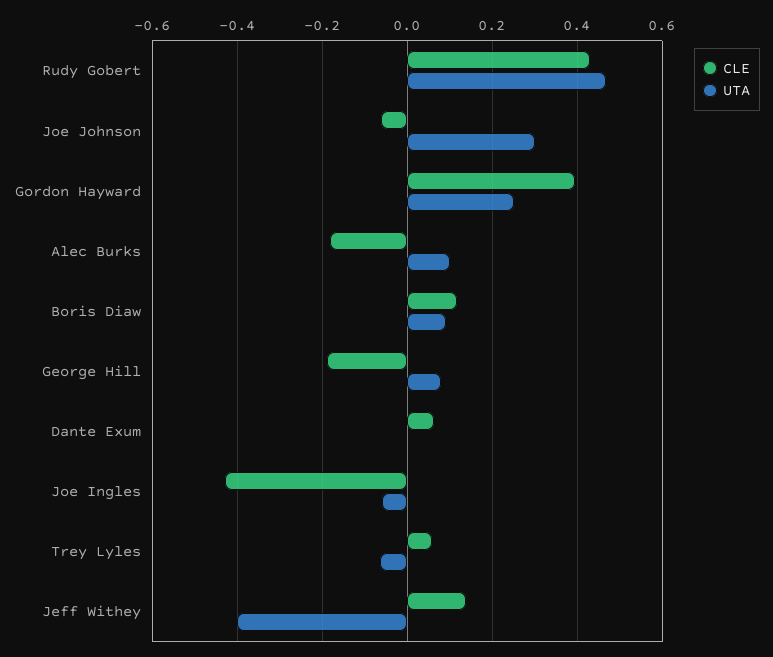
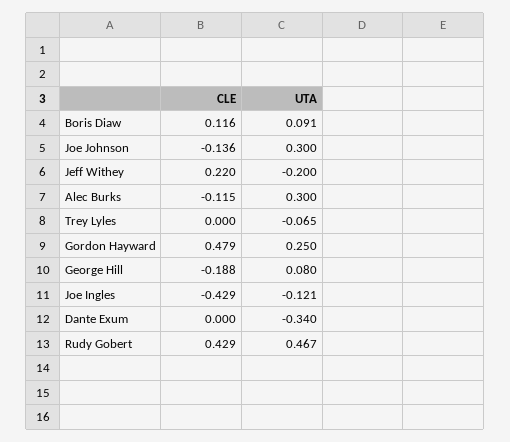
  {
    "CLE": {
      "Rudy Gobert": 0.429,
-     "Joe Johnson": -0.06,
+     "Joe Johnson": -0.136,
-     "Gordon Hayward": 0.4,
+     "Gordon Hayward": 0.479,
-     "Alec Burks": -0.18,
+     "Alec Burks": -0.115,
      "Boris Diaw": 0.116,
      "George Hill": -0.188,
-     "Dante Exum": 0.06,
+     "Dante Exum": 0,
      "Joe Ingles": -0.429,
-     "Trey Lyles": 0.06,
+     "Trey Lyles": 0,
-     "Jeff Withey": 0.14
+     "Jeff Withey": 0.22
    },
    "UTA": {
      "Rudy Gobert": 0.467,
      "Joe Johnson": 0.3,
      "Gordon Hayward": 0.25,
-     "Alec Burks": 0.1,
+     "Alec Burks": 0.3,
      "Boris Diaw": 0.091,
      "George Hill": 0.08,
-     "Dante Exum": 0,
+     "Dante Exum": -0.34,
-     "Joe Ingles": -0.06,
+     "Joe Ingles": -0.121,
      "Trey Lyles": -0.065,
-     "Jeff Withey": -0.4
+     "Jeff Withey": -0.2
    }
  }

